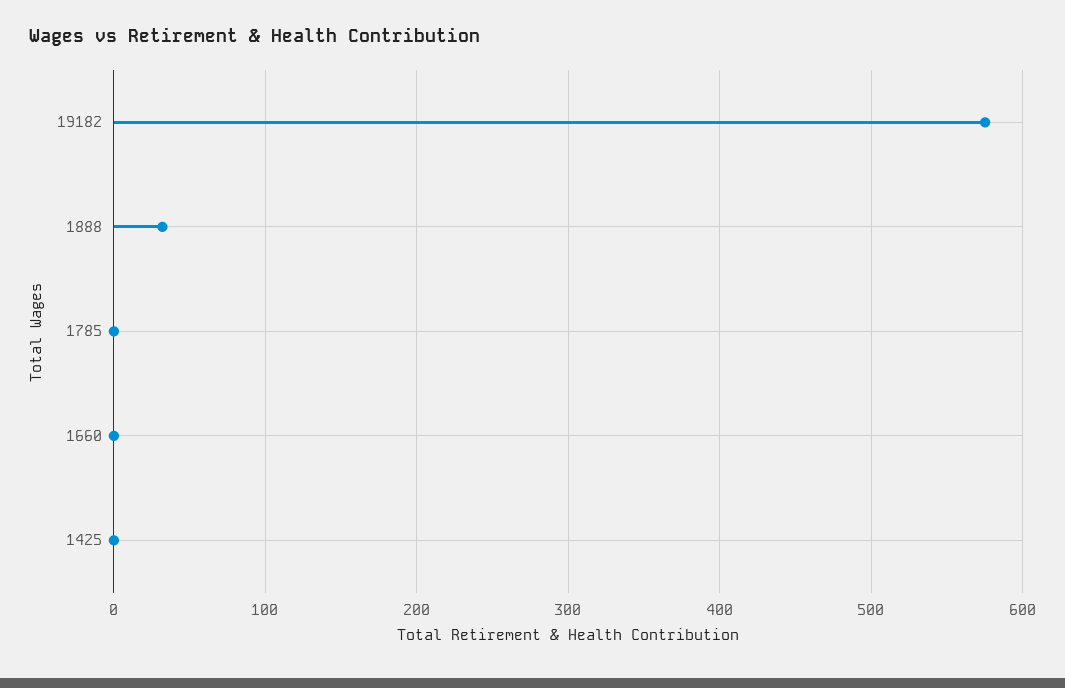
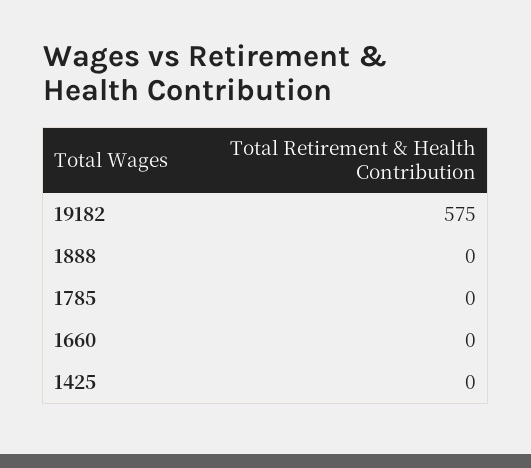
  {
    "19182": 575,
-   "1888": 30,
+   "1888": 0,
    "1785": 0,
    "1660": 0,
    "1425": 0
  }

